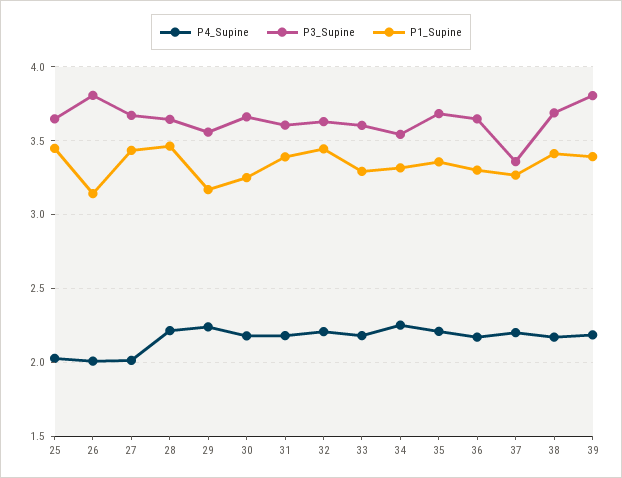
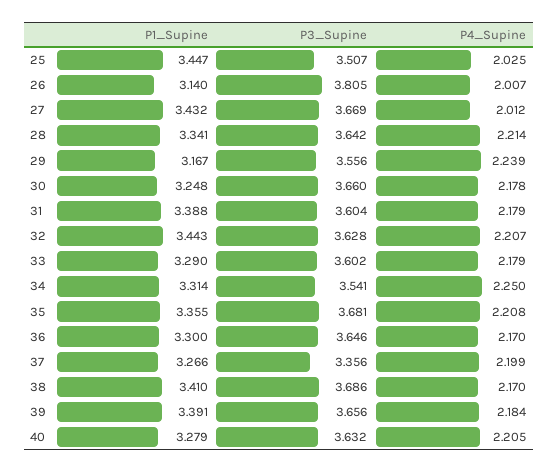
  {
    "P4_Supine": {
      "25": 2.025,
      "26": 2.007,
      "27": 2.012,
      "28": 2.214,
      "29": 2.239,
      "30": 2.178,
      "31": 2.179,
      "32": 2.207,
      "33": 2.179,
      "34": 2.25,
      "35": 2.208,
      "36": 2.17,
      "37": 2.199,
      "38": 2.17,
-     "39": 2.184
+     "39": 2.184,
+     "40": 2.205
    },
    "P3_Supine": {
-     "25": 3.65,
+     "25": 3.507,
      "26": 3.805,
      "27": 3.669,
      "28": 3.642,
      "29": 3.556,
      "30": 3.66,
      "31": 3.604,
      "32": 3.628,
      "33": 3.602,
      "34": 3.541,
      "35": 3.681,
      "36": 3.646,
      "37": 3.356,
      "38": 3.686,
-     "39": 3.8
+     "39": 3.656,
+     "40": 3.632
    },
    "P1_Supine": {
      "25": 3.447,
      "26": 3.14,
      "27": 3.432,
-     "28": 3.45,
+     "28": 3.341,
      "29": 3.167,
      "30": 3.248,
      "31": 3.388,
      "32": 3.443,
      "33": 3.29,
      "34": 3.314,
      "35": 3.355,
      "36": 3.3,
      "37": 3.266,
      "38": 3.41,
-     "39": 3.391
+     "39": 3.391,
+     "40": 3.279
    }
  }

